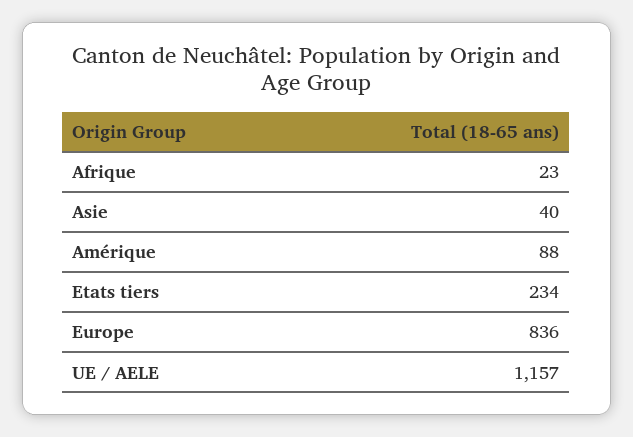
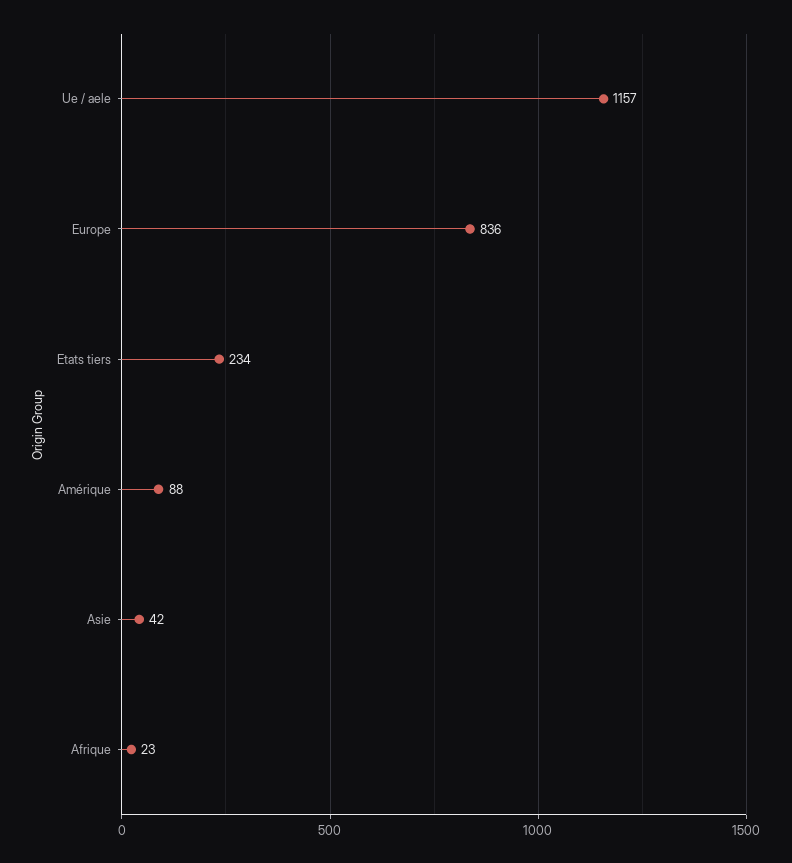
  {
    "Afrique": 23,
-   "Asie": 40,
+   "Asie": 42,
    "Amérique": 88,
    "Etats tiers": 234,
    "Europe": 836,
    "UE / AELE": 1157
  }

